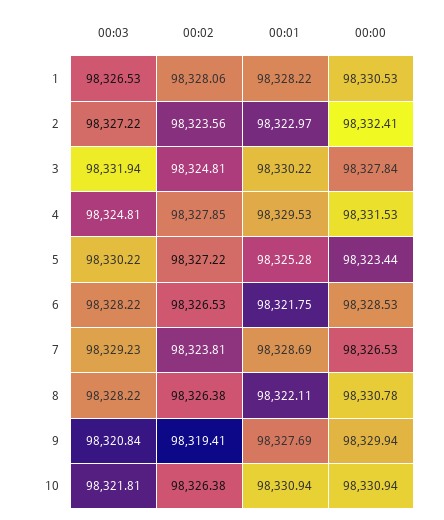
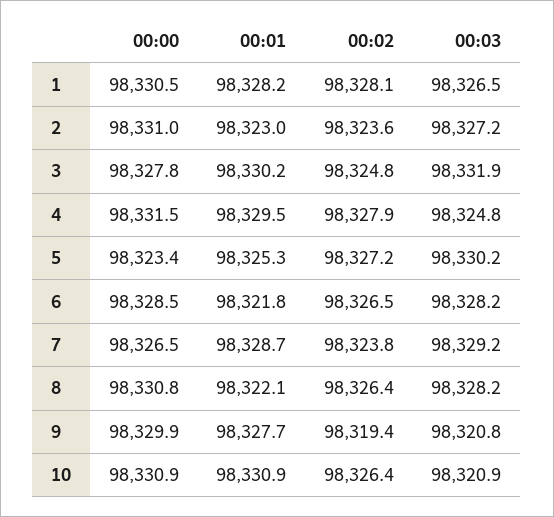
  {
    "00:03": {
      "1": 98326.53,
      "2": 98327.22,
      "3": 98331.94,
      "4": 98324.81,
      "5": 98330.22,
      "6": 98328.22,
      "7": 98329.23,
      "8": 98328.22,
      "9": 98320.84,
-     "10": 98321.81
+     "10": 98320.9
    },
    "00:02": {
      "1": 98328.06,
      "2": 98323.56,
      "3": 98324.81,
      "4": 98327.85,
      "5": 98327.22,
      "6": 98326.53,
      "7": 98323.81,
      "8": 98326.38,
      "9": 98319.41,
      "10": 98326.38
    },
    "00:01": {
      "1": 98328.22,
      "2": 98322.97,
      "3": 98330.22,
      "4": 98329.53,
      "5": 98325.28,
      "6": 98321.75,
      "7": 98328.69,
      "8": 98322.11,
      "9": 98327.69,
      "10": 98330.94
    },
    "00:00": {
      "1": 98330.53,
-     "2": 98332.41,
+     "2": 98331,
      "3": 98327.84,
      "4": 98331.53,
      "5": 98323.44,
      "6": 98328.53,
      "7": 98326.53,
      "8": 98330.78,
      "9": 98329.94,
      "10": 98330.94
    }
  }

